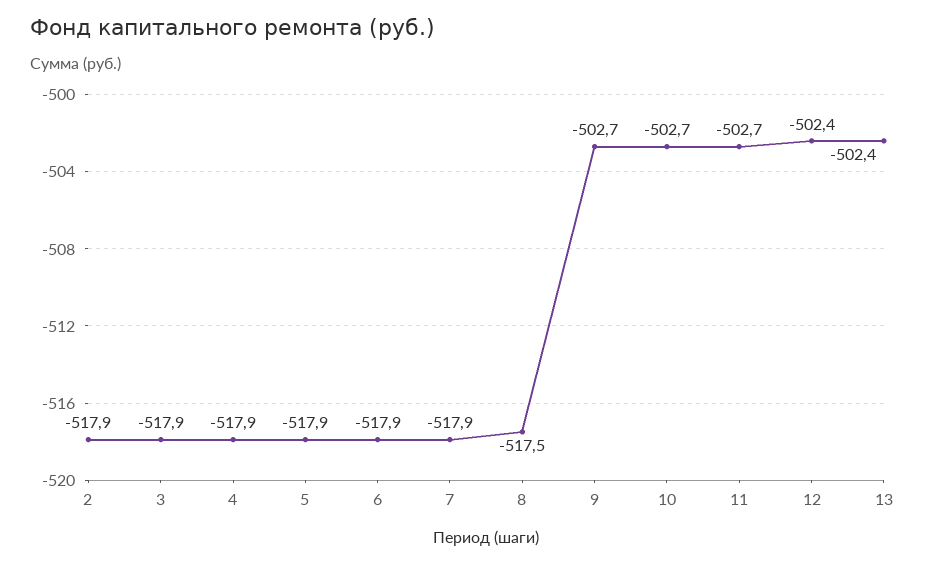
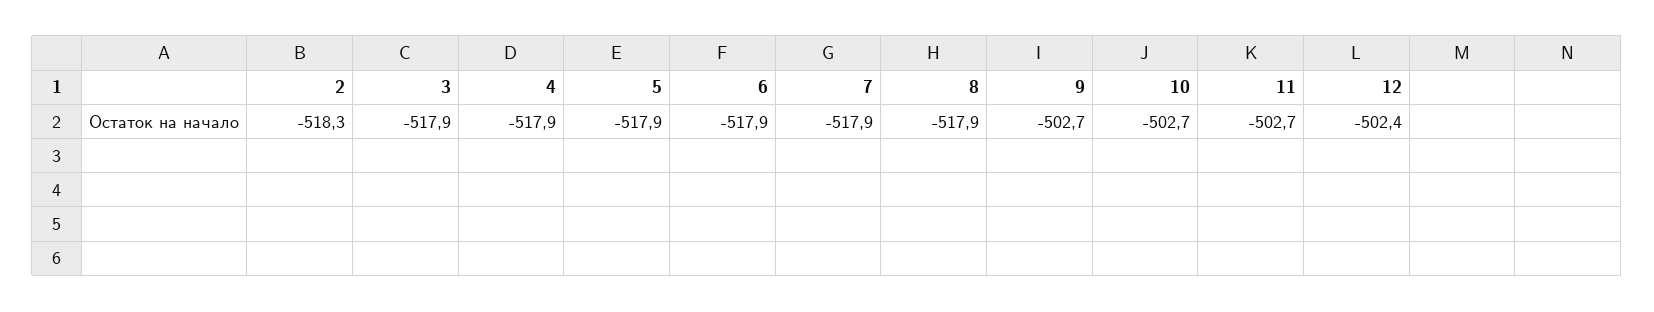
  {
-   "2": -517.9,
+   "2": -518.3,
    "3": -517.9,
    "4": -517.9,
    "5": -517.9,
    "6": -517.9,
    "7": -517.9,
-   "8": -517.5,
+   "8": -517.9,
    "9": -502.7,
    "10": -502.7,
    "11": -502.7,
-   "12": -502.4,
+   "12": -502.4
-   "13": -502.4
  }

